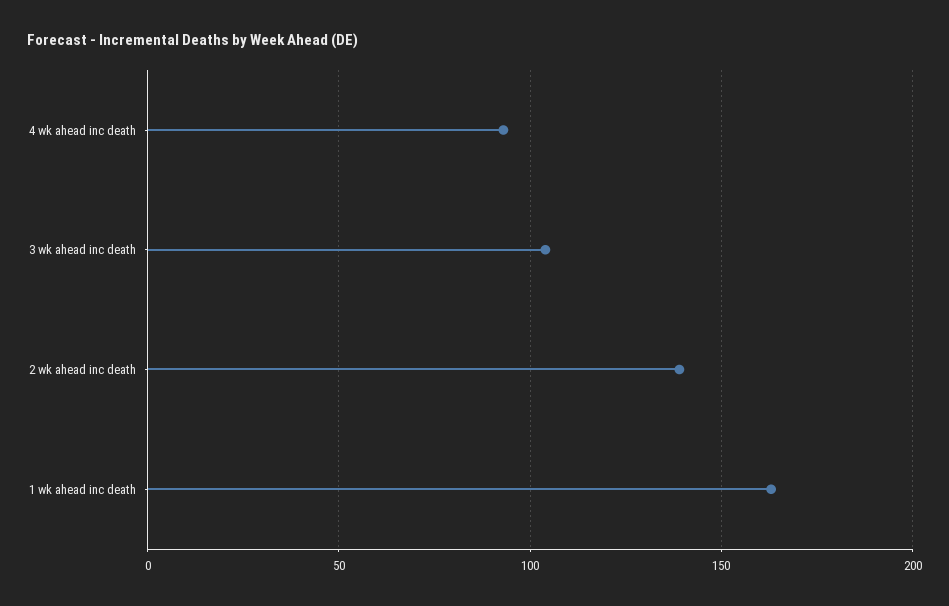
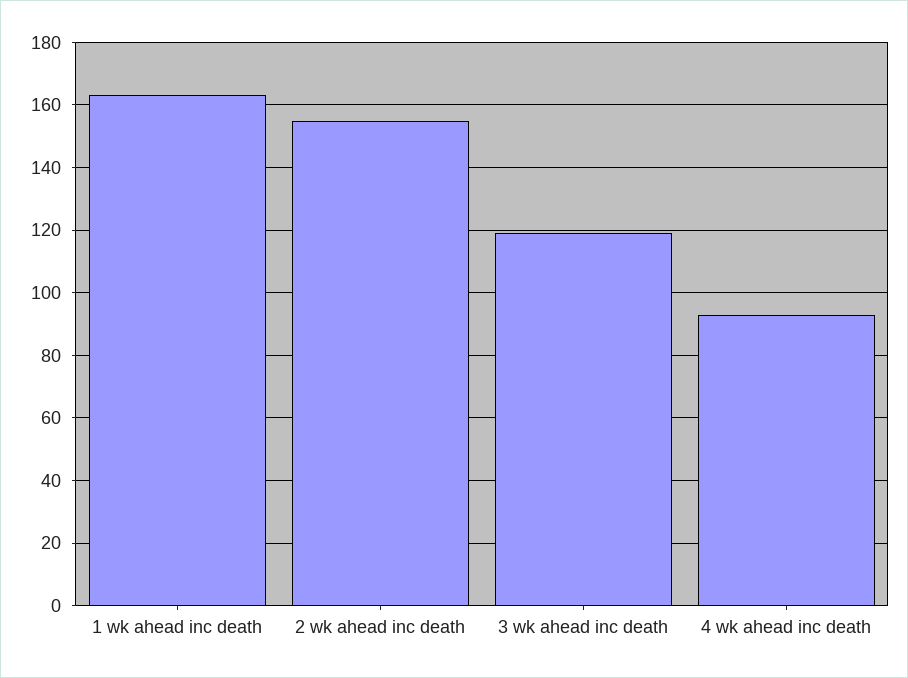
  {
    "4 wk ahead inc death": 95,
-   "3 wk ahead inc death": 105,
+   "3 wk ahead inc death": 120,
-   "2 wk ahead inc death": 140,
+   "2 wk ahead inc death": 155,
    "1 wk ahead inc death": 165
  }

